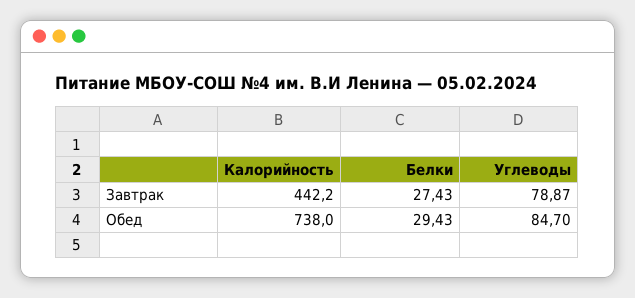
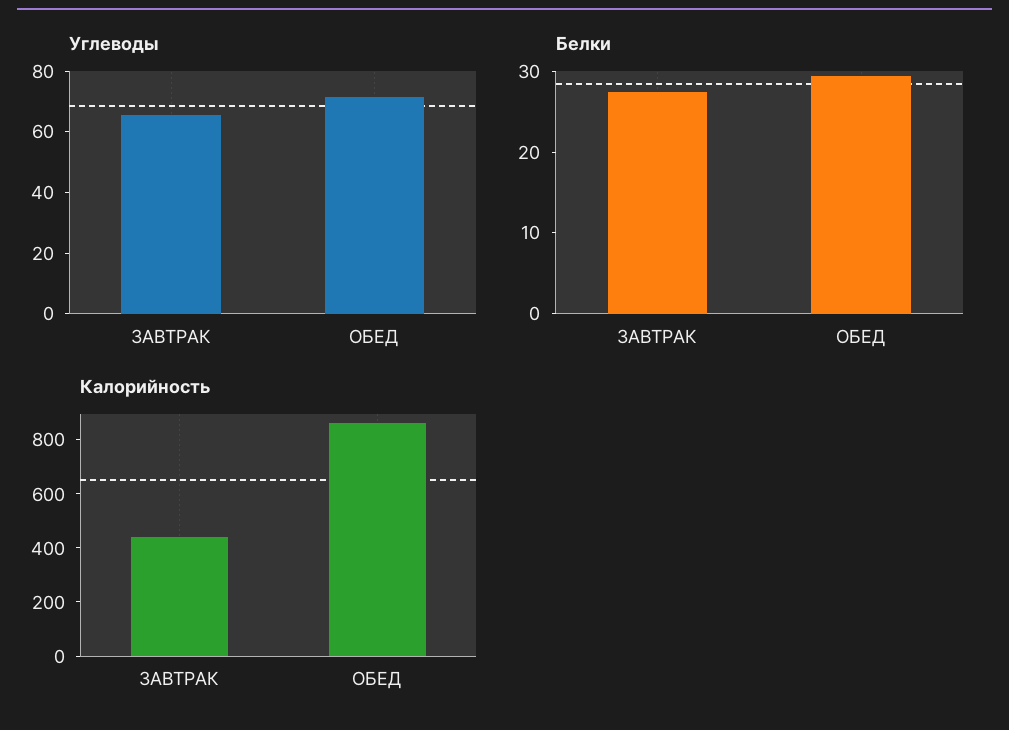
  {
    "Калорийность": {
      "Завтрак": 442.2,
-     "Обед": 738
+     "Обед": 850
    },
    "Белки": {
      "Завтрак": 27.43,
      "Обед": 29.43
    },
    "Углеводы": {
-     "Завтрак": 78.87,
+     "Завтрак": 65,
-     "Обед": 84.7
+     "Обед": 70
    }
  }

